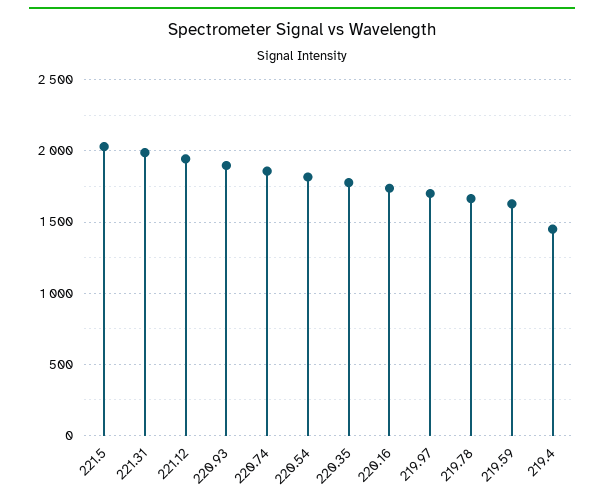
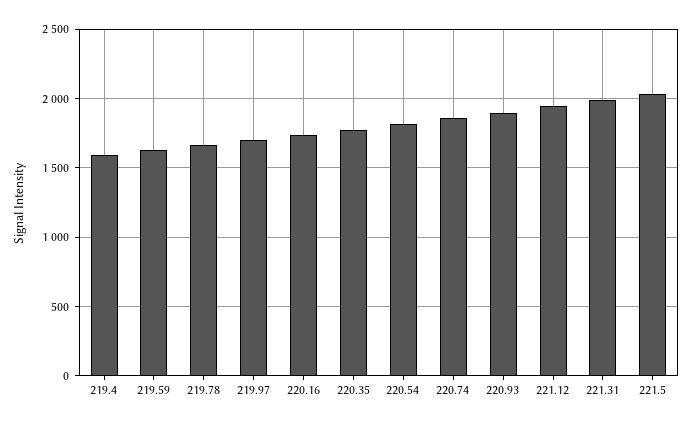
  {
    "221.5": 2050,
    "221.31": 2000,
    "221.12": 1950,
    "220.93": 1900,
    "220.74": 1850,
    "220.54": 1800,
    "220.35": 1800,
    "220.16": 1750,
    "219.97": 1700,
    "219.78": 1650,
    "219.59": 1650,
-   "219.4": 1450
+   "219.4": 1600
  }

